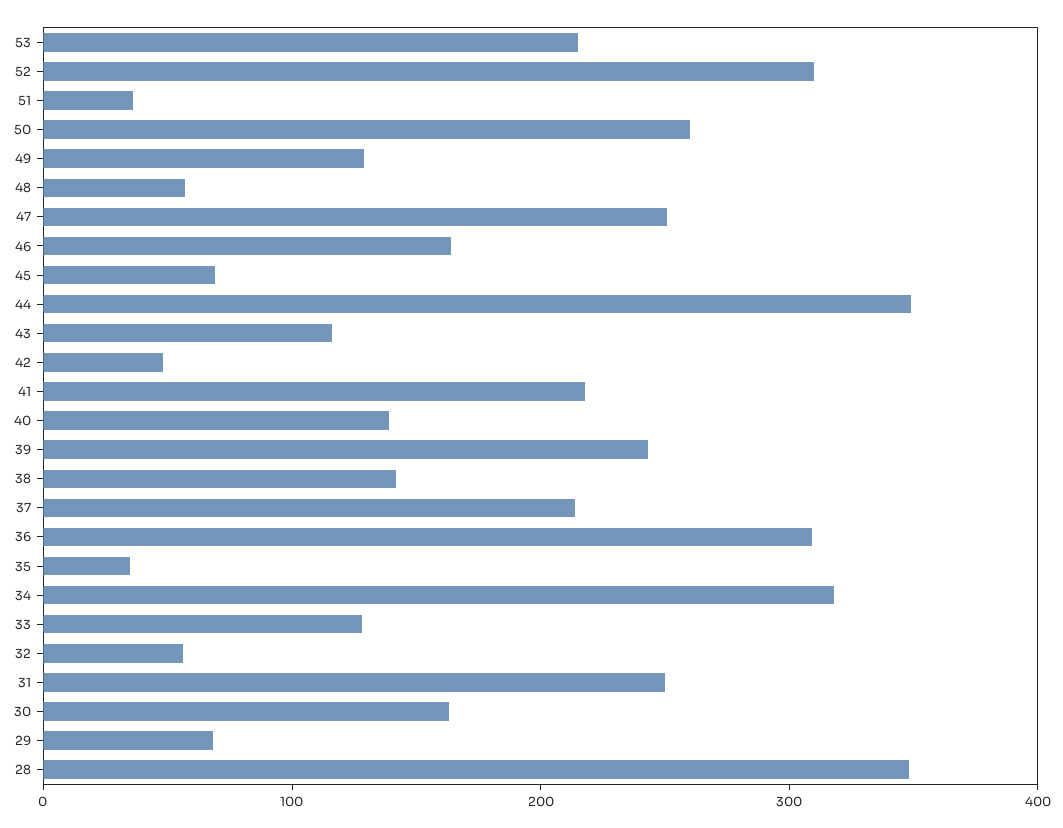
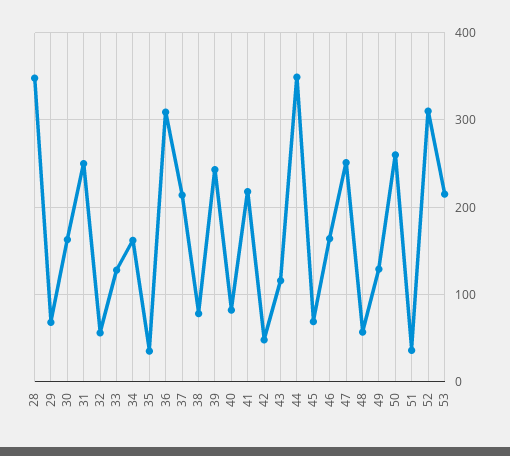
  {
    "53": 220,
    "52": 310,
    "51": 40,
    "50": 260,
    "49": 130,
    "48": 60,
    "47": 250,
    "46": 160,
    "45": 70,
    "44": 350,
    "43": 120,
    "42": 50,
    "41": 220,
-   "40": 140,
+   "40": 80,
    "39": 240,
-   "38": 140,
+   "38": 80,
    "37": 210,
    "36": 310,
    "35": 40,
-   "34": 320,
+   "34": 160,
    "33": 130,
    "32": 60,
    "31": 250,
    "30": 160,
    "29": 70,
    "28": 350
  }

